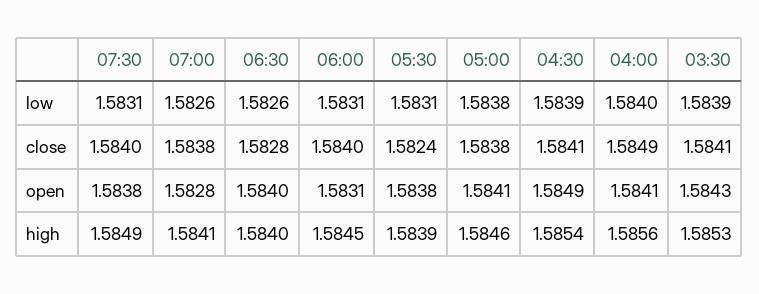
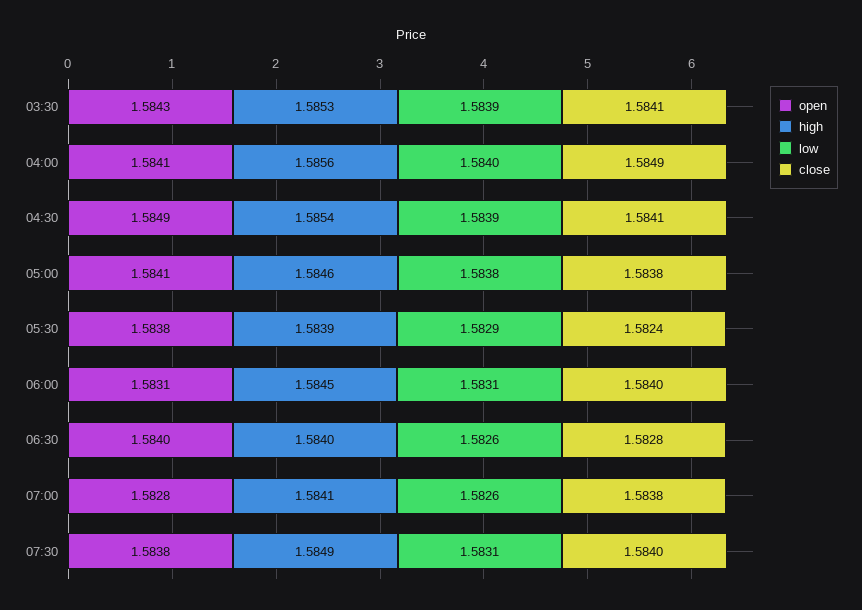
  {
    "low": {
      "07:30": 1.5831,
      "07:00": 1.5826,
      "06:30": 1.5826,
      "06:00": 1.5831,
-     "05:30": 1.5831,
+     "05:30": 1.5829,
      "05:00": 1.5838,
      "04:30": 1.5839,
      "04:00": 1.584,
      "03:30": 1.5839
    },
    "close": {
      "07:30": 1.584,
      "07:00": 1.5838,
      "06:30": 1.5828,
      "06:00": 1.584,
      "05:30": 1.5824,
      "05:00": 1.5838,
      "04:30": 1.5841,
      "04:00": 1.5849,
      "03:30": 1.5841
    },
    "open": {
      "07:30": 1.5838,
      "07:00": 1.5828,
      "06:30": 1.584,
      "06:00": 1.5831,
      "05:30": 1.5838,
      "05:00": 1.5841,
      "04:30": 1.5849,
      "04:00": 1.5841,
      "03:30": 1.5843
    },
    "high": {
      "07:30": 1.5849,
      "07:00": 1.5841,
      "06:30": 1.584,
      "06:00": 1.5845,
      "05:30": 1.5839,
      "05:00": 1.5846,
      "04:30": 1.5854,
      "04:00": 1.5856,
      "03:30": 1.5853
    }
  }

